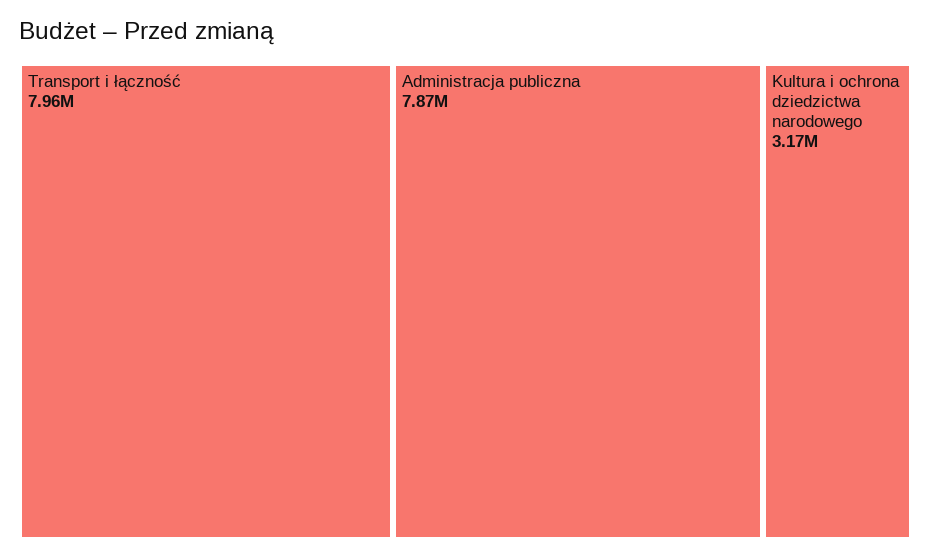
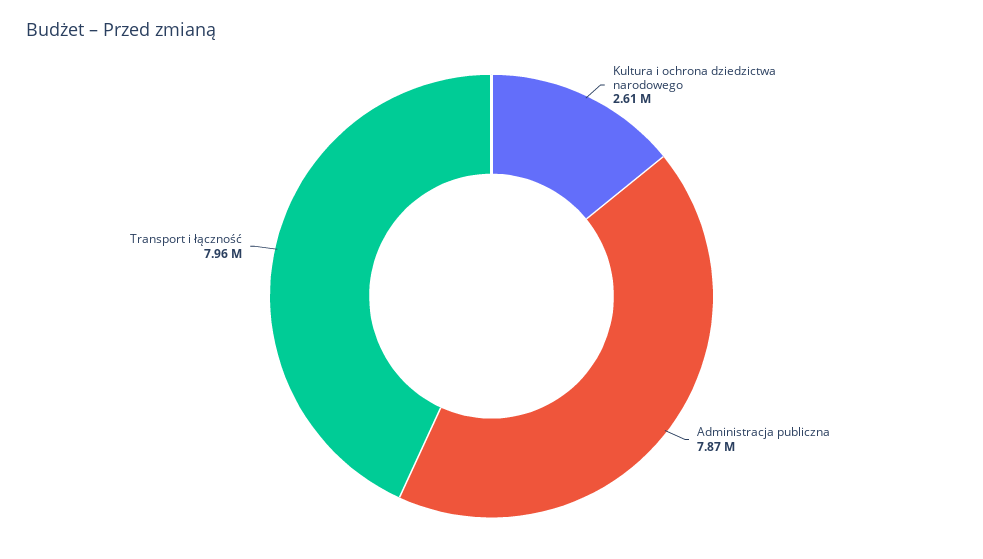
  {
    "Transport i łączność": 7960000,
    "Administracja publiczna": 7870000,
-   "Kultura i ochrona dziedzictwa narodowego": 3170000
+   "Kultura i ochrona dziedzictwa narodowego": 2610000
  }

